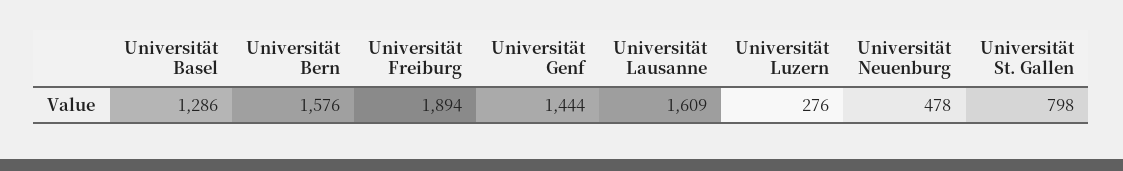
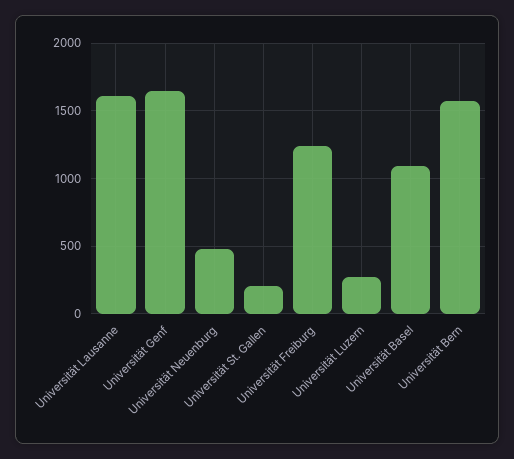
  {
-   "Universität Basel": 1286,
+   "Universität Basel": 1100,
    "Universität Bern": 1576,
-   "Universität Freiburg": 1894,
+   "Universität Freiburg": 1250,
-   "Universität Genf": 1444,
+   "Universität Genf": 1650,
    "Universität Lausanne": 1609,
    "Universität Luzern": 276,
    "Universität Neuenburg": 478,
-   "Universität St. Gallen": 798
+   "Universität St. Gallen": 200
  }

